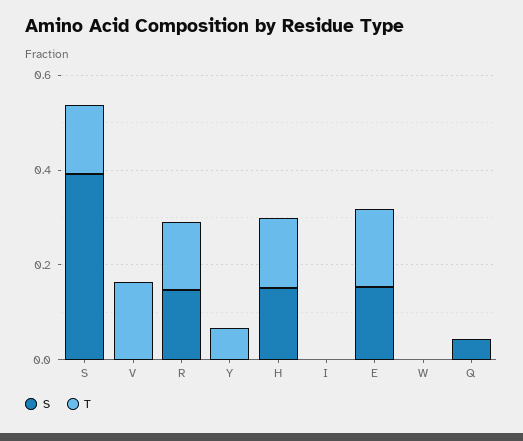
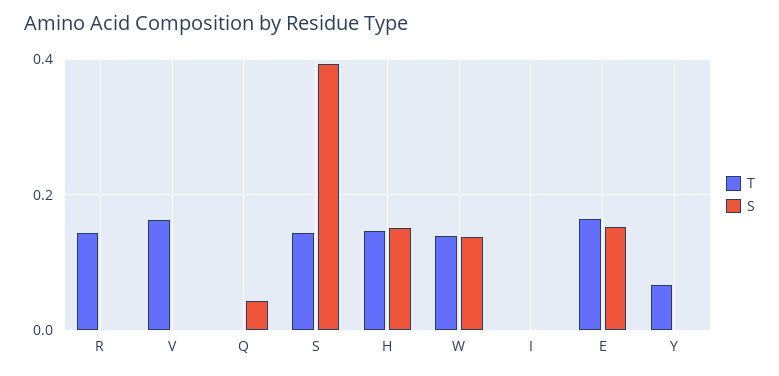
  {
    "S": {
      "S": 0.4,
      "V": 0,
-     "R": 0.15,
+     "R": 0,
      "Y": 0,
      "H": 0.16,
      "I": 0,
      "E": 0.16,
-     "W": 0,
+     "W": 0.14,
      "Q": 0.04
    },
    "T": {
      "S": 0.14,
      "V": 0.16,
      "R": 0.14,
      "Y": 0.06,
      "H": 0.14,
      "I": 0,
      "E": 0.16,
-     "W": 0,
+     "W": 0.14,
      "Q": 0
    }
  }

